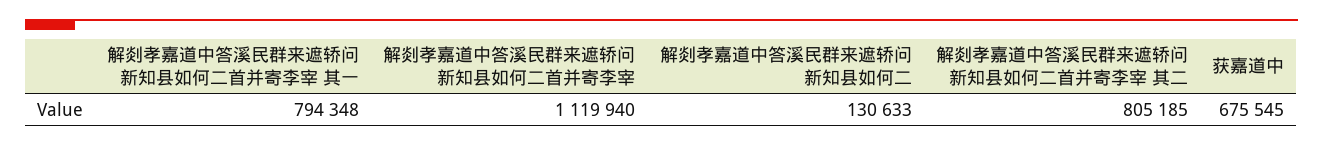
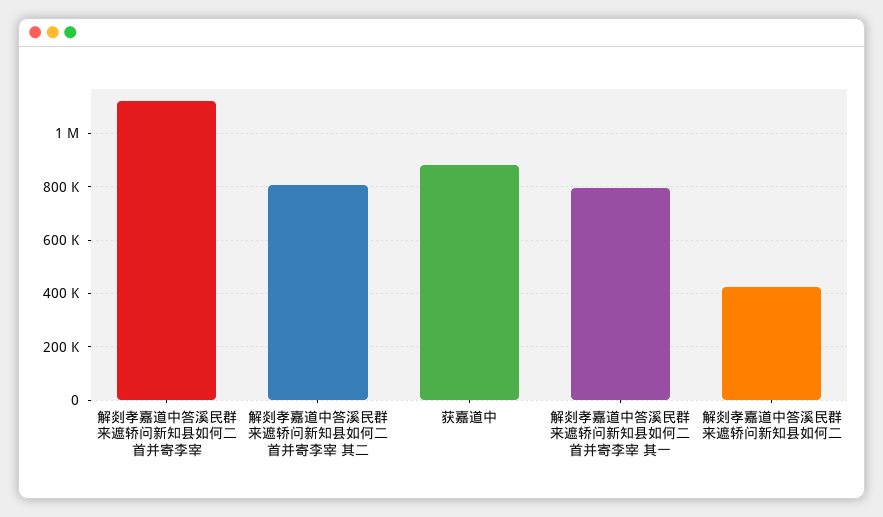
  {
    "解剡孝嘉道中答溪民群来遮轿问新知县如何二首并寄李宰 其一": 794348,
    "解剡孝嘉道中答溪民群来遮轿问新知县如何二首并寄李宰": 1119940,
-   "解剡孝嘉道中答溪民群来遮轿问新知县如何二": 130633,
+   "解剡孝嘉道中答溪民群来遮轿问新知县如何二": 425000,
    "解剡孝嘉道中答溪民群来遮轿问新知县如何二首并寄李宰 其二": 805185,
-   "获嘉道中": 675545
+   "获嘉道中": 875000
  }

